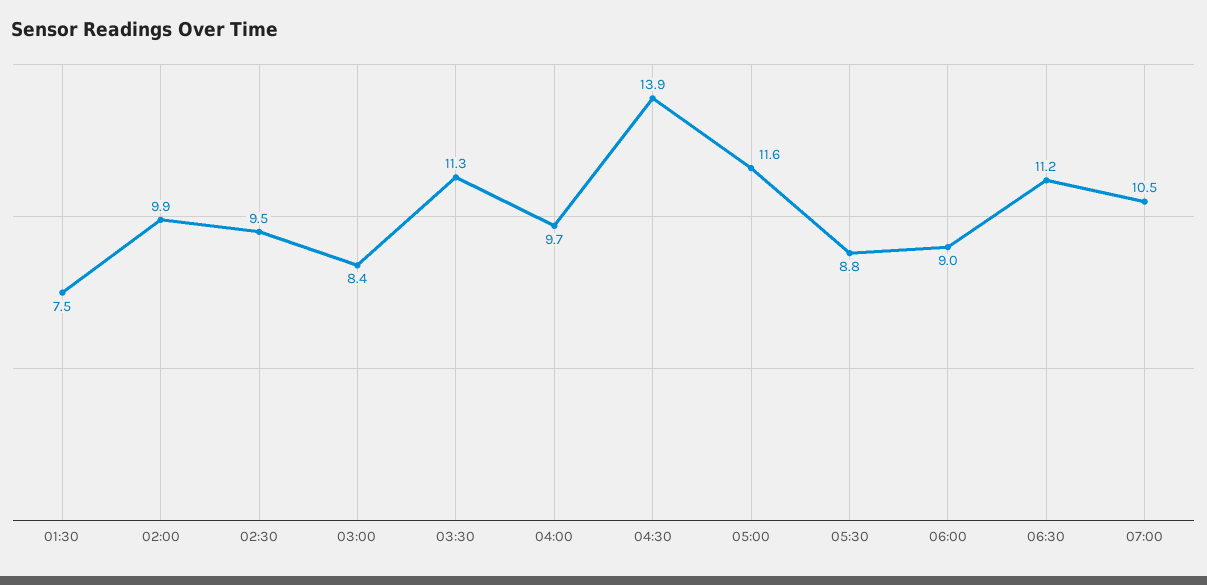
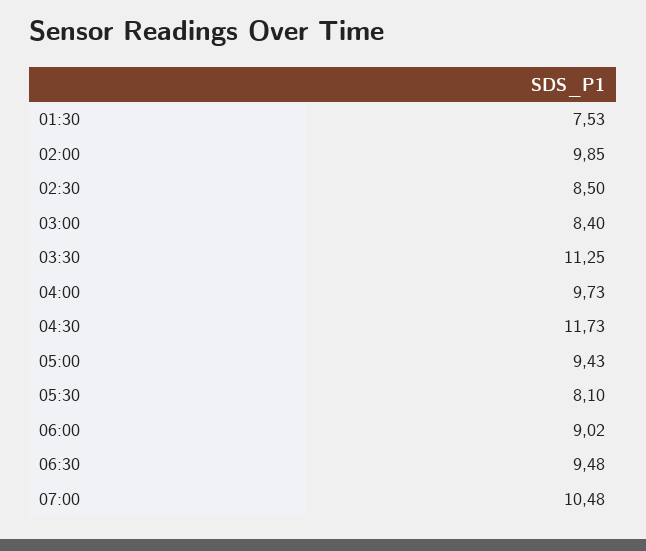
  {
    "01:30": 7.53,
    "02:00": 9.85,
-   "02:30": 9.5,
+   "02:30": 8.5,
    "03:00": 8.4,
    "03:30": 11.25,
    "04:00": 9.73,
-   "04:30": 13.9,
+   "04:30": 11.73,
-   "05:00": 11.6,
+   "05:00": 9.43,
-   "05:30": 8.8,
+   "05:30": 8.1,
    "06:00": 9.02,
-   "06:30": 11.2,
+   "06:30": 9.48,
    "07:00": 10.48
  }

